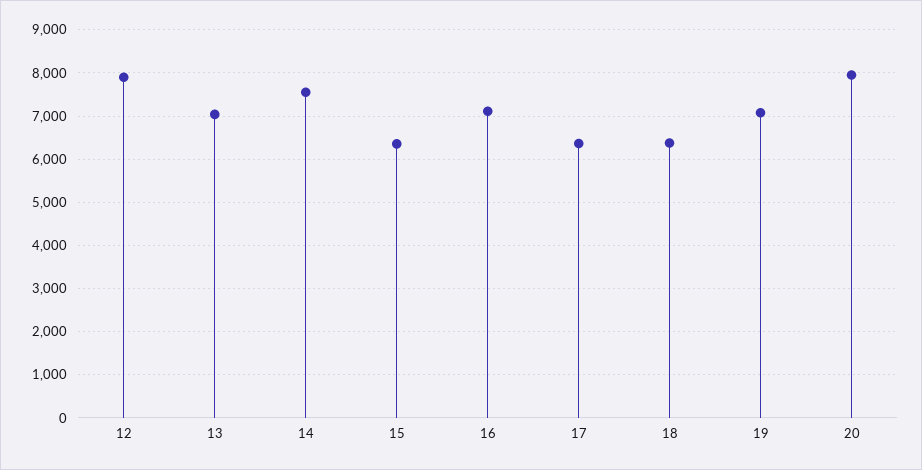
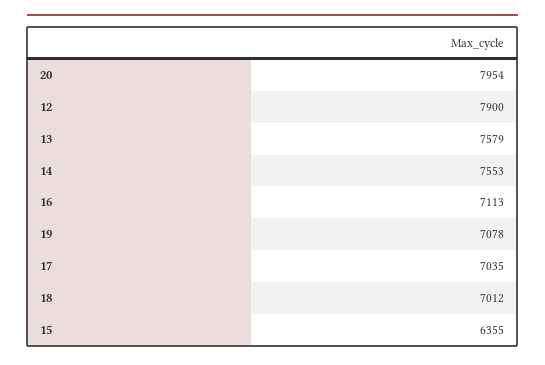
  {
    "12": 7900,
-   "13": 7000,
+   "13": 7579,
    "14": 7553,
    "15": 6355,
    "16": 7113,
-   "17": 6400,
+   "17": 7035,
-   "18": 6400,
+   "18": 7012,
    "19": 7078,
    "20": 7954
  }

